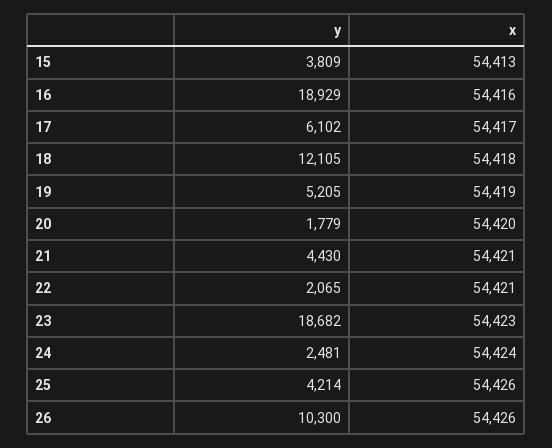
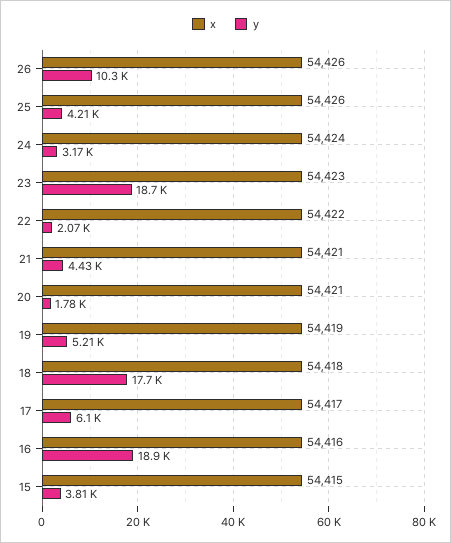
  {
    "y": {
      "15": 3809,
      "16": 18929,
      "17": 6102,
-     "18": 12105,
+     "18": 17700,
      "19": 5205,
      "20": 1779,
      "21": 4430,
      "22": 2065,
      "23": 18682,
-     "24": 2481,
+     "24": 3170,
      "25": 4214,
      "26": 10300
    },
    "x": {
-     "15": 54413,
+     "15": 54415,
      "16": 54416,
      "17": 54417,
      "18": 54418,
      "19": 54419,
-     "20": 54420,
+     "20": 54421,
      "21": 54421,
-     "22": 54421,
+     "22": 54422,
      "23": 54423,
      "24": 54424,
      "25": 54426,
      "26": 54426
    }
  }

